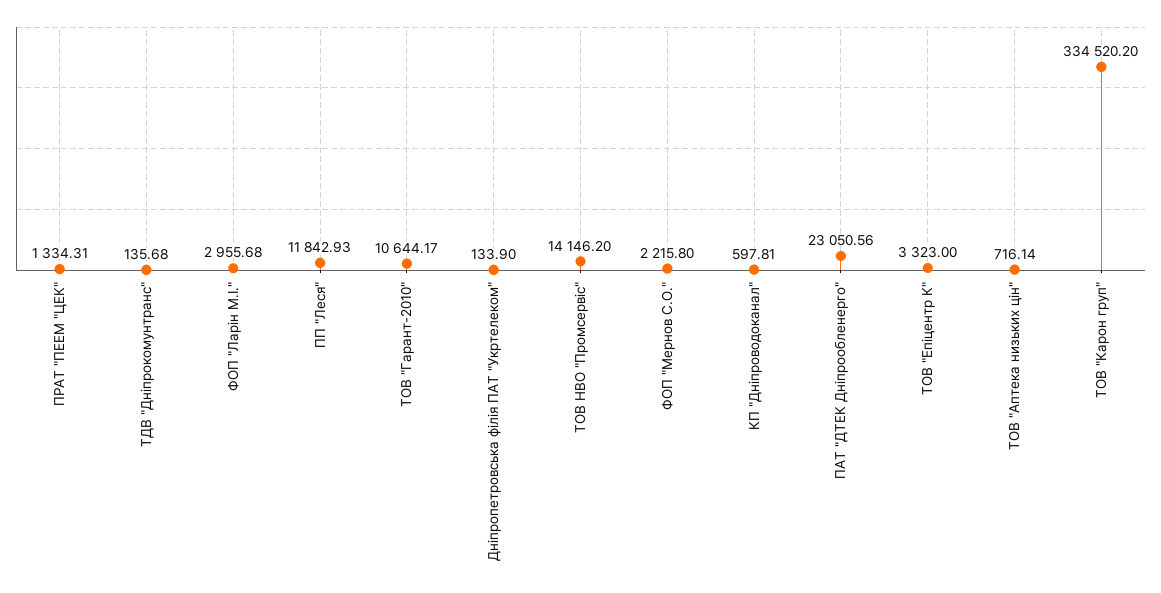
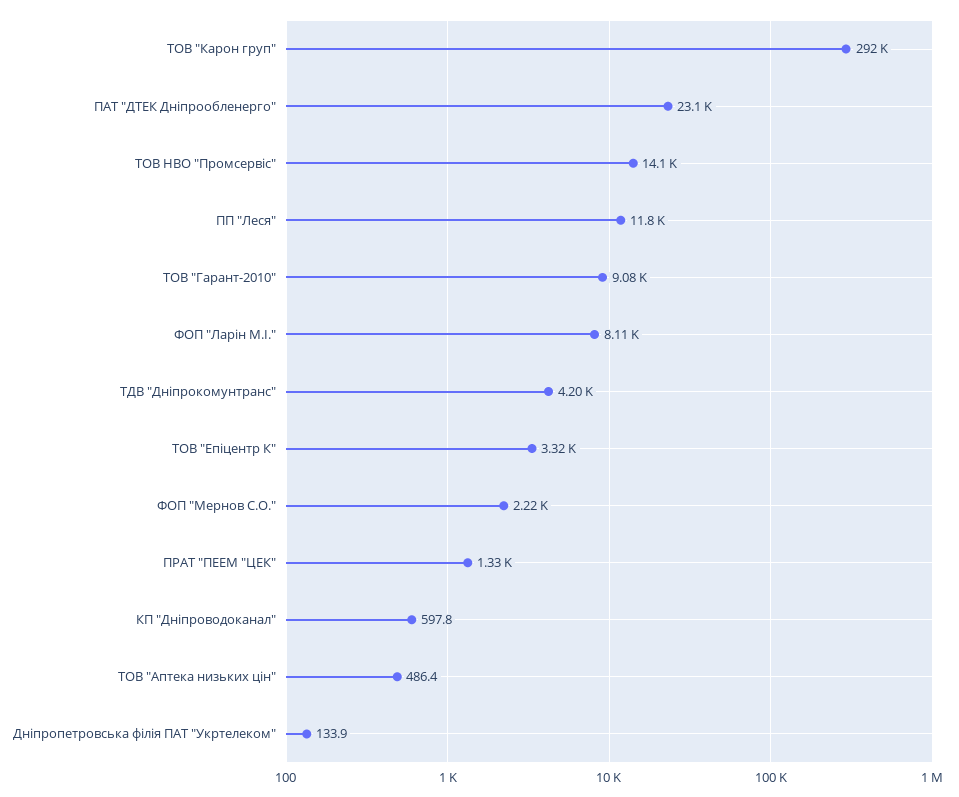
  {
    "ПРАТ \"ПЕЕМ \"ЦЕК\"": 1334.31,
-   "ТДВ \"Дніпрокомунтранс\"": 135.68,
+   "ТДВ \"Дніпрокомунтранс\"": 4200,
-   "ФОП \"Ларін М.І.\"": 2955.68,
+   "ФОП \"Ларін М.І.\"": 8110,
    "ПП \"Леся\"": 11842.93,
-   "ТОВ \"Гарант-2010\"": 10644.17,
+   "ТОВ \"Гарант-2010\"": 9080,
    "Дніпропетровська філія ПАТ \"Укртелеком\"": 133.9,
    "ТОВ НВО \"Промсервіс\"": 14146.2,
    "ФОП \"Мернов С.О.\"": 2215.8,
    "КП \"Дніпроводоканал\"": 597.81,
    "ПАТ \"ДТЕК Дніпрообленерго\"": 23050.56,
    "ТОВ \"Епіцентр К\"": 3323,
-   "ТОВ \"Аптека низьких цін\"": 716.14,
+   "ТОВ \"Аптека низьких цін\"": 486.4,
-   "ТОВ \"Карон груп\"": 334520.2
+   "ТОВ \"Карон груп\"": 292000
  }

